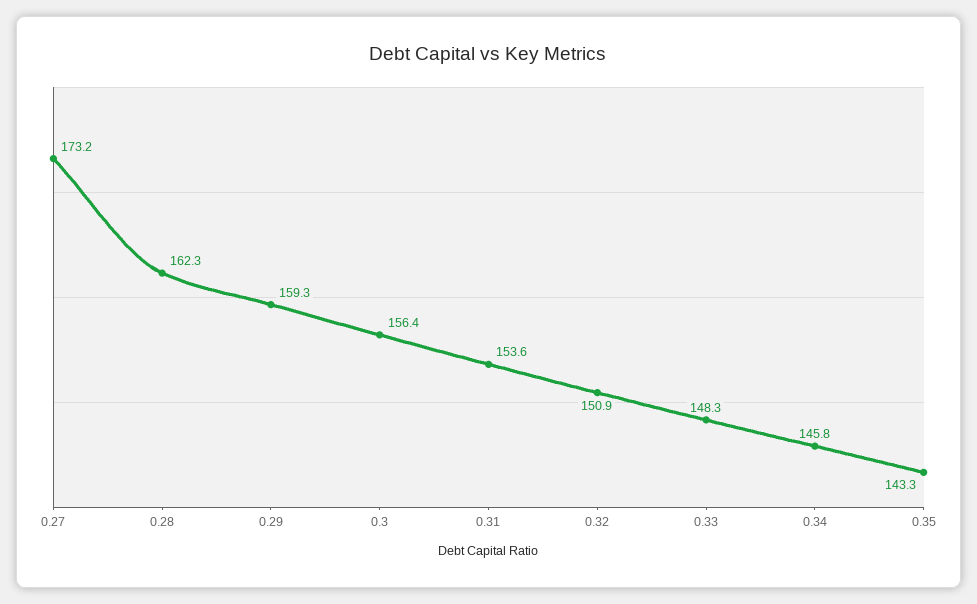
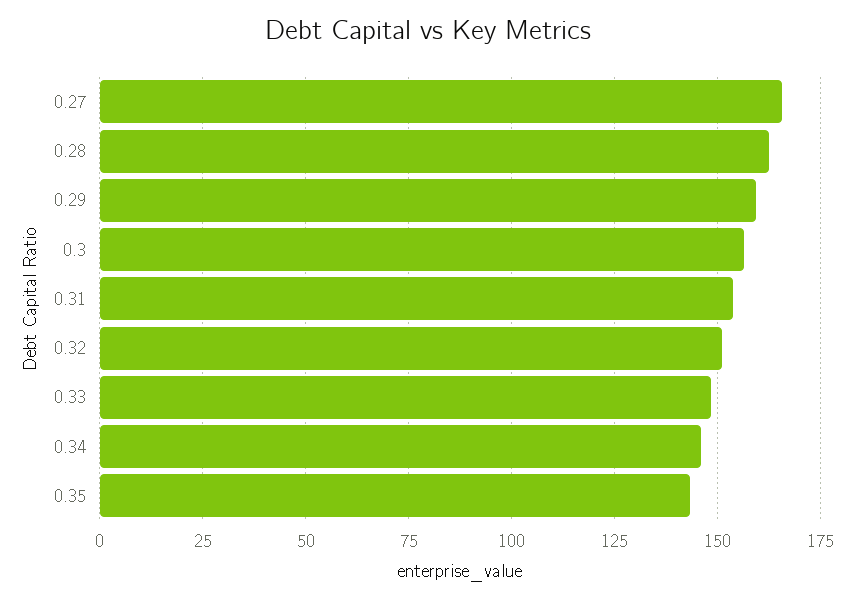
  {
-   "0.27": 173.2,
+   "0.27": 165,
    "0.28": 162.3,
    "0.29": 159.3,
    "0.3": 156.4,
    "0.31": 153.6,
    "0.32": 150.9,
    "0.33": 148.3,
    "0.34": 145.8,
    "0.35": 143.3
  }

